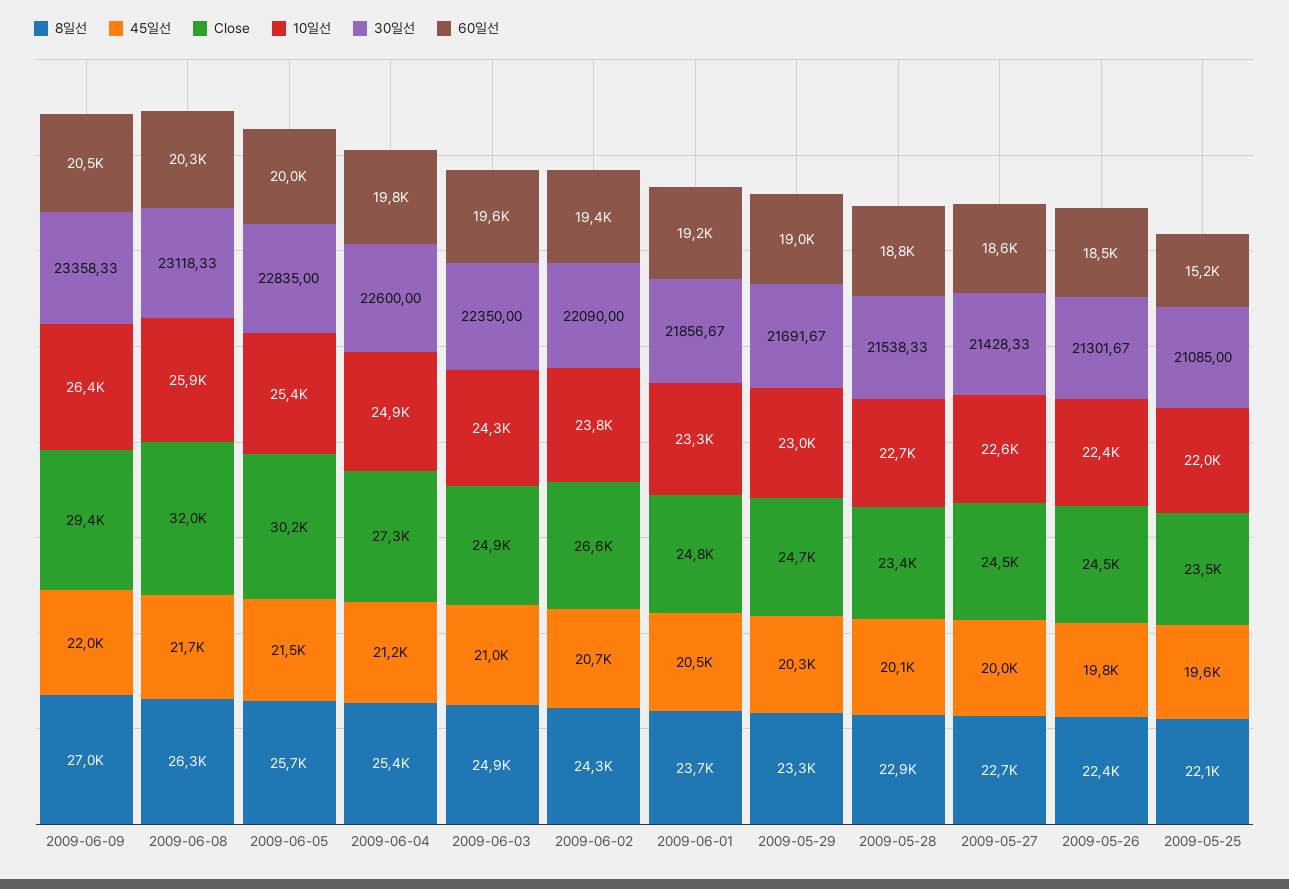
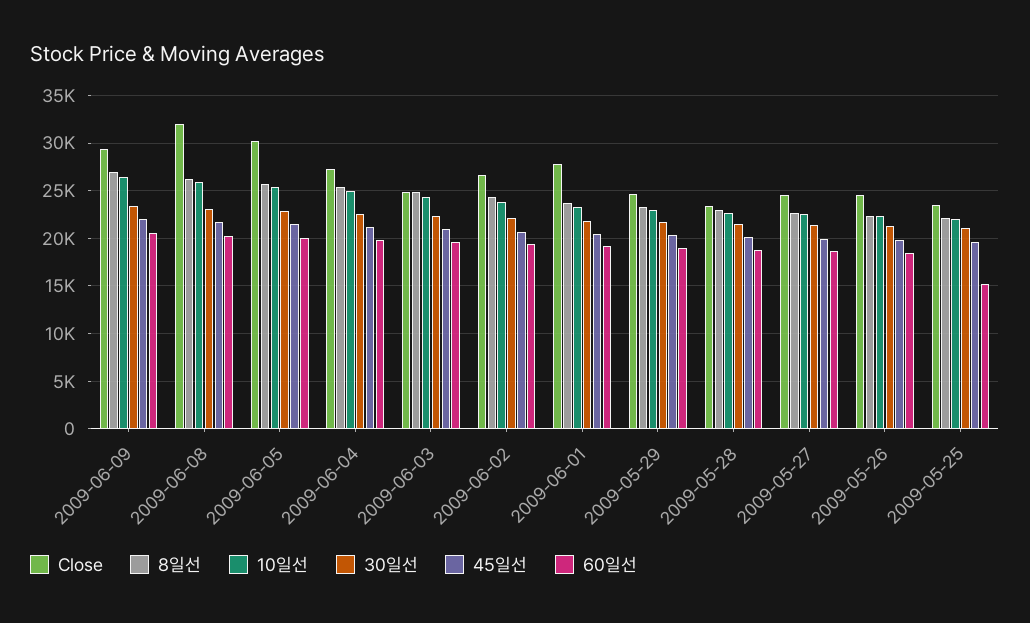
  {
    "8일선": {
      "2009-06-09": 27000,
      "2009-06-08": 26300,
      "2009-06-05": 25700,
      "2009-06-04": 25400,
      "2009-06-03": 24900,
      "2009-06-02": 24300,
      "2009-06-01": 23700,
      "2009-05-29": 23300,
      "2009-05-28": 22900,
      "2009-05-27": 22700,
      "2009-05-26": 22400,
      "2009-05-25": 22100
    },
    "45일선": {
      "2009-06-09": 22000,
      "2009-06-08": 21700,
      "2009-06-05": 21500,
      "2009-06-04": 21200,
      "2009-06-03": 21000,
      "2009-06-02": 20700,
      "2009-06-01": 20500,
      "2009-05-29": 20300,
      "2009-05-28": 20100,
      "2009-05-27": 20000,
      "2009-05-26": 19800,
      "2009-05-25": 19600
    },
    "Close": {
      "2009-06-09": 29400,
      "2009-06-08": 32000,
      "2009-06-05": 30200,
      "2009-06-04": 27300,
      "2009-06-03": 24900,
      "2009-06-02": 26600,
-     "2009-06-01": 24800,
+     "2009-06-01": 28000,
      "2009-05-29": 24700,
      "2009-05-28": 23400,
      "2009-05-27": 24500,
      "2009-05-26": 24500,
      "2009-05-25": 23500
    },
    "10일선": {
      "2009-06-09": 26400,
      "2009-06-08": 25900,
      "2009-06-05": 25400,
      "2009-06-04": 24900,
      "2009-06-03": 24300,
      "2009-06-02": 23800,
      "2009-06-01": 23300,
      "2009-05-29": 23000,
      "2009-05-28": 22700,
      "2009-05-27": 22600,
      "2009-05-26": 22400,
      "2009-05-25": 22000
    },
    "30일선": {
      "2009-06-09": 23358.33,
      "2009-06-08": 23118.33,
      "2009-06-05": 22835,
      "2009-06-04": 22600,
      "2009-06-03": 22350,
      "2009-06-02": 22090,
      "2009-06-01": 21856.67,
      "2009-05-29": 21691.67,
      "2009-05-28": 21538.33,
      "2009-05-27": 21428.33,
      "2009-05-26": 21301.67,
      "2009-05-25": 21085
    },
    "60일선": {
      "2009-06-09": 20500,
      "2009-06-08": 20300,
      "2009-06-05": 20000,
      "2009-06-04": 19800,
      "2009-06-03": 19600,
      "2009-06-02": 19400,
      "2009-06-01": 19200,
      "2009-05-29": 19000,
      "2009-05-28": 18800,
      "2009-05-27": 18600,
      "2009-05-26": 18500,
      "2009-05-25": 15200
    }
  }

